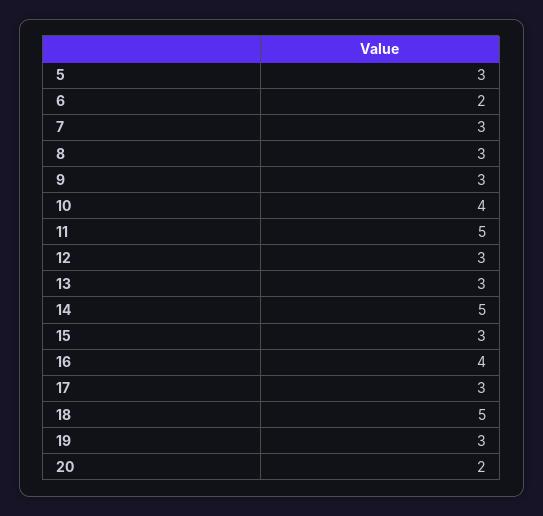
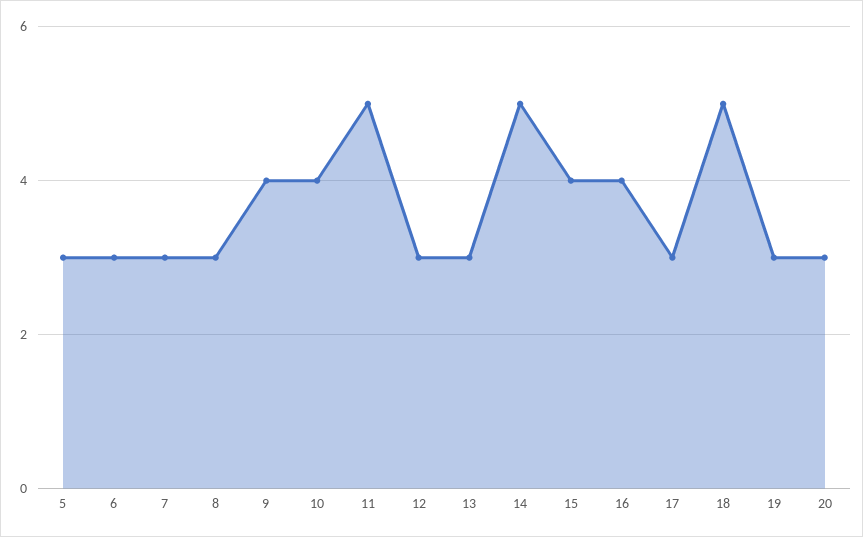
  {
    "5": 3,
-   "6": 2,
+   "6": 3,
    "7": 3,
    "8": 3,
-   "9": 3,
+   "9": 4,
    "10": 4,
    "11": 5,
    "12": 3,
    "13": 3,
    "14": 5,
-   "15": 3,
+   "15": 4,
    "16": 4,
    "17": 3,
    "18": 5,
    "19": 3,
-   "20": 2
+   "20": 3
  }

